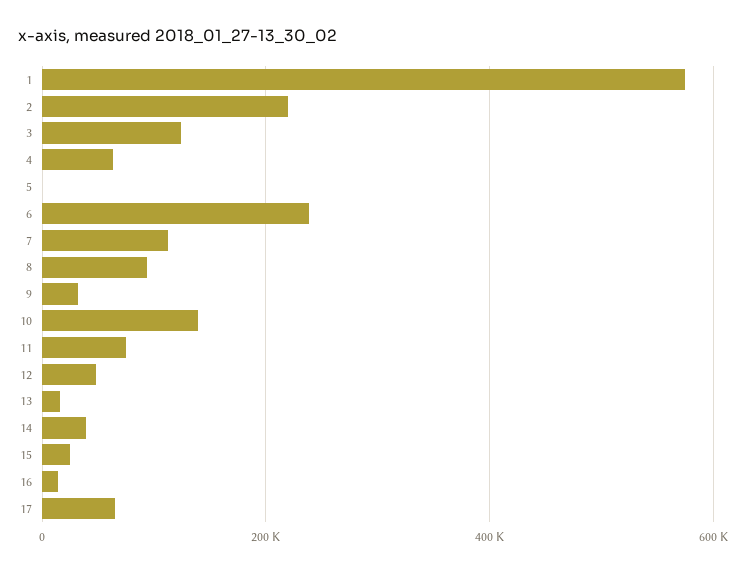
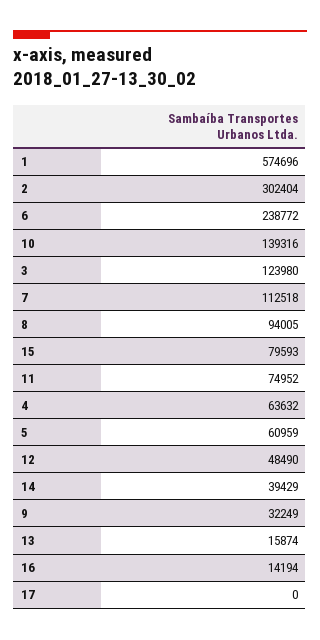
  {
    "1": 574696,
-   "2": 220000,
+   "2": 302404,
    "3": 123980,
    "4": 63632,
-   "5": 0,
+   "5": 60959,
    "6": 238772,
    "7": 112518,
    "8": 94005,
    "9": 32249,
    "10": 139316,
    "11": 74952,
    "12": 48490,
    "13": 15874,
    "14": 39429,
-   "15": 20000,
+   "15": 79593,
    "16": 14194,
-   "17": 60000
+   "17": 0
  }

